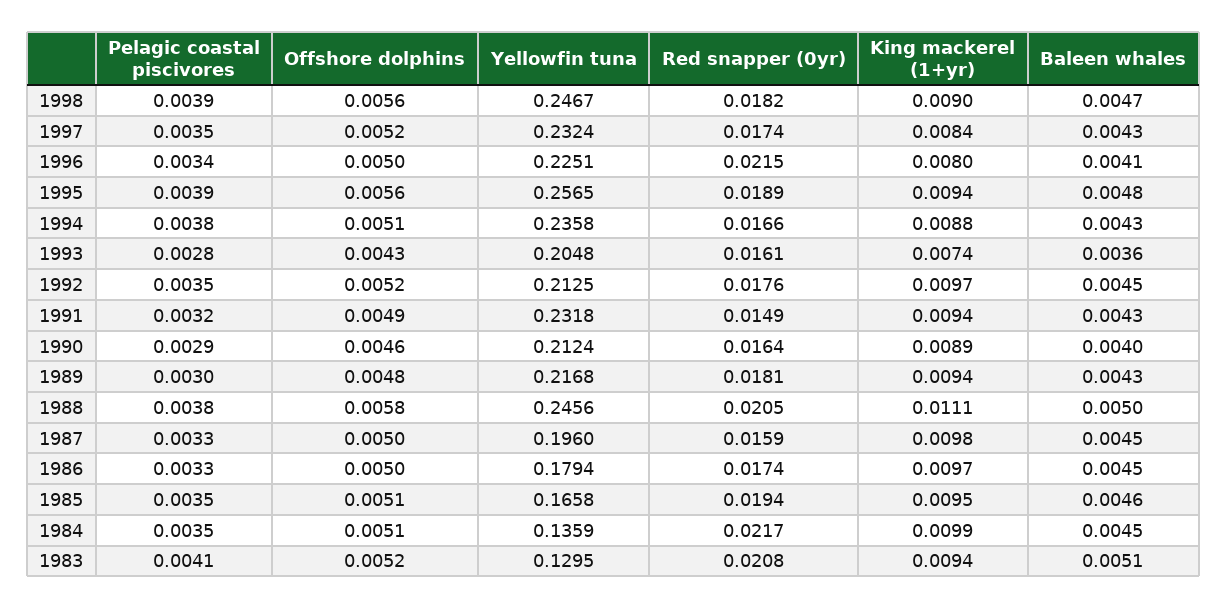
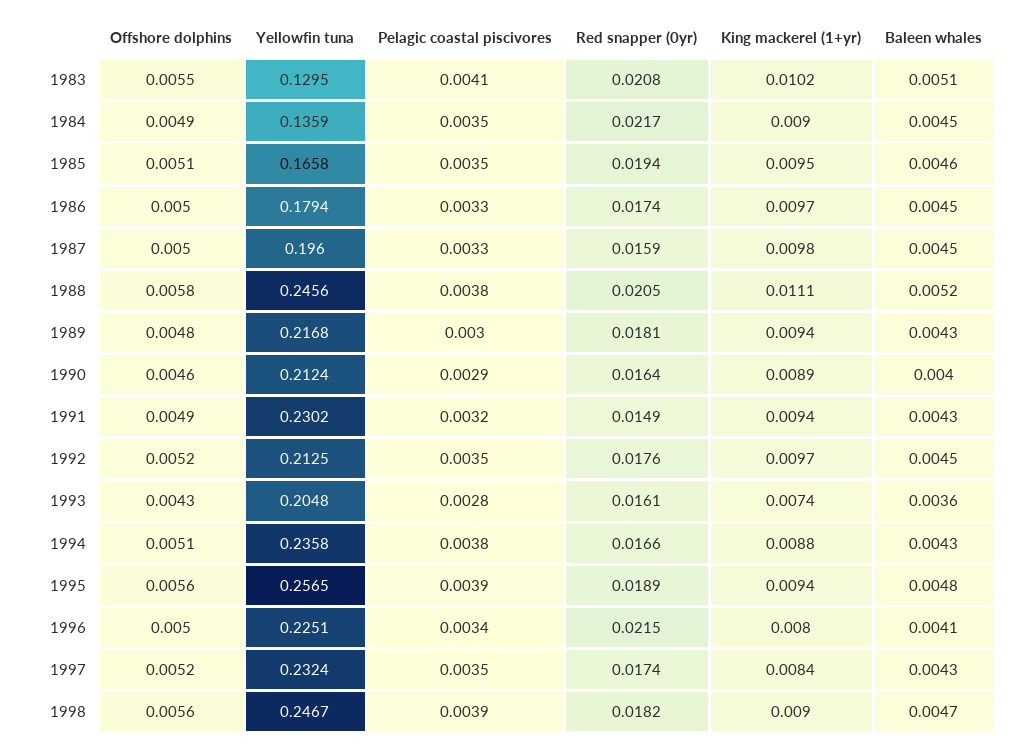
  {
    "Pelagic coastal piscivores": {
      "1998": 0.0039,
      "1997": 0.0035,
      "1996": 0.0034,
      "1995": 0.0039,
      "1994": 0.0038,
      "1993": 0.0028,
      "1992": 0.0035,
      "1991": 0.0032,
      "1990": 0.0029,
      "1989": 0.003,
      "1988": 0.0038,
      "1987": 0.0033,
      "1986": 0.0033,
      "1985": 0.0035,
      "1984": 0.0035,
      "1983": 0.0041
    },
    "Offshore dolphins": {
      "1998": 0.0056,
      "1997": 0.0052,
      "1996": 0.005,
      "1995": 0.0056,
      "1994": 0.0051,
      "1993": 0.0043,
      "1992": 0.0052,
      "1991": 0.0049,
      "1990": 0.0046,
      "1989": 0.0048,
      "1988": 0.0058,
      "1987": 0.005,
      "1986": 0.005,
      "1985": 0.0051,
-     "1984": 0.0051,
+     "1984": 0.0049,
-     "1983": 0.0052
+     "1983": 0.0055
    },
    "Yellowfin tuna": {
      "1998": 0.2467,
      "1997": 0.2324,
      "1996": 0.2251,
      "1995": 0.2565,
      "1994": 0.2358,
      "1993": 0.2048,
      "1992": 0.2125,
-     "1991": 0.2318,
+     "1991": 0.2302,
      "1990": 0.2124,
      "1989": 0.2168,
      "1988": 0.2456,
      "1987": 0.196,
      "1986": 0.1794,
      "1985": 0.1658,
      "1984": 0.1359,
      "1983": 0.1295
    },
    "Red snapper (0yr)": {
      "1998": 0.0182,
      "1997": 0.0174,
      "1996": 0.0215,
      "1995": 0.0189,
      "1994": 0.0166,
      "1993": 0.0161,
      "1992": 0.0176,
      "1991": 0.0149,
      "1990": 0.0164,
      "1989": 0.0181,
      "1988": 0.0205,
      "1987": 0.0159,
      "1986": 0.0174,
      "1985": 0.0194,
      "1984": 0.0217,
      "1983": 0.0208
    },
    "King mackerel (1+yr)": {
      "1998": 0.009,
      "1997": 0.0084,
      "1996": 0.008,
      "1995": 0.0094,
      "1994": 0.0088,
      "1993": 0.0074,
      "1992": 0.0097,
      "1991": 0.0094,
      "1990": 0.0089,
      "1989": 0.0094,
      "1988": 0.0111,
      "1987": 0.0098,
      "1986": 0.0097,
      "1985": 0.0095,
-     "1984": 0.0099,
+     "1984": 0.009,
-     "1983": 0.0094
+     "1983": 0.0102
    },
    "Baleen whales": {
      "1998": 0.0047,
      "1997": 0.0043,
      "1996": 0.0041,
      "1995": 0.0048,
      "1994": 0.0043,
      "1993": 0.0036,
      "1992": 0.0045,
      "1991": 0.0043,
      "1990": 0.004,
      "1989": 0.0043,
-     "1988": 0.005,
+     "1988": 0.0052,
      "1987": 0.0045,
      "1986": 0.0045,
      "1985": 0.0046,
      "1984": 0.0045,
      "1983": 0.0051
    }
  }

